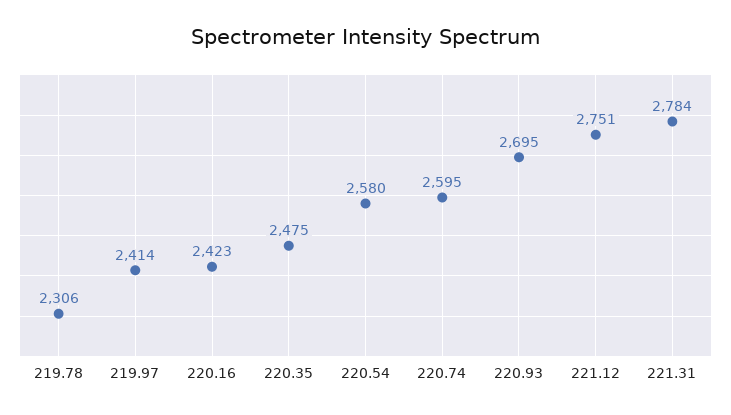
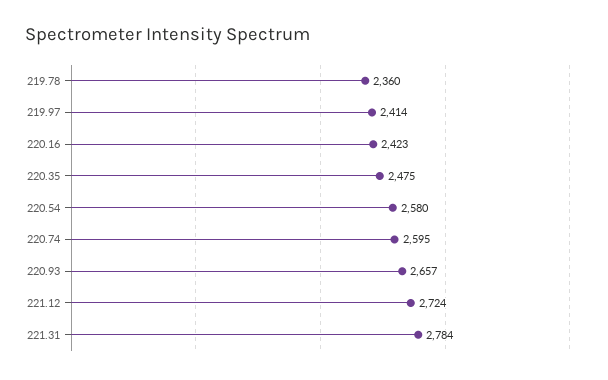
  {
-   "219.78": 2306,
+   "219.78": 2360,
    "219.97": 2414,
    "220.16": 2423,
    "220.35": 2475,
    "220.54": 2580,
    "220.74": 2595,
-   "220.93": 2695,
+   "220.93": 2657,
-   "221.12": 2751,
+   "221.12": 2724,
    "221.31": 2784
  }

